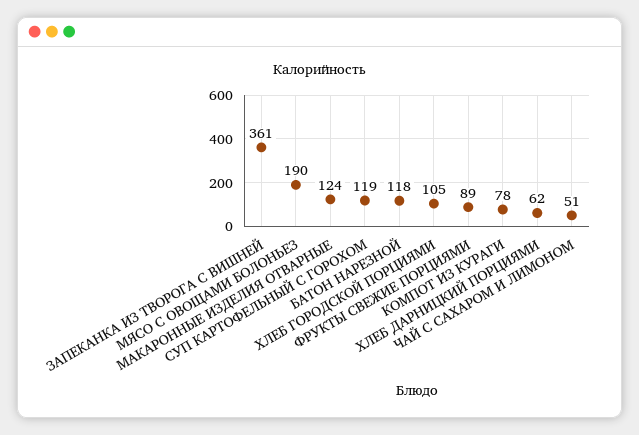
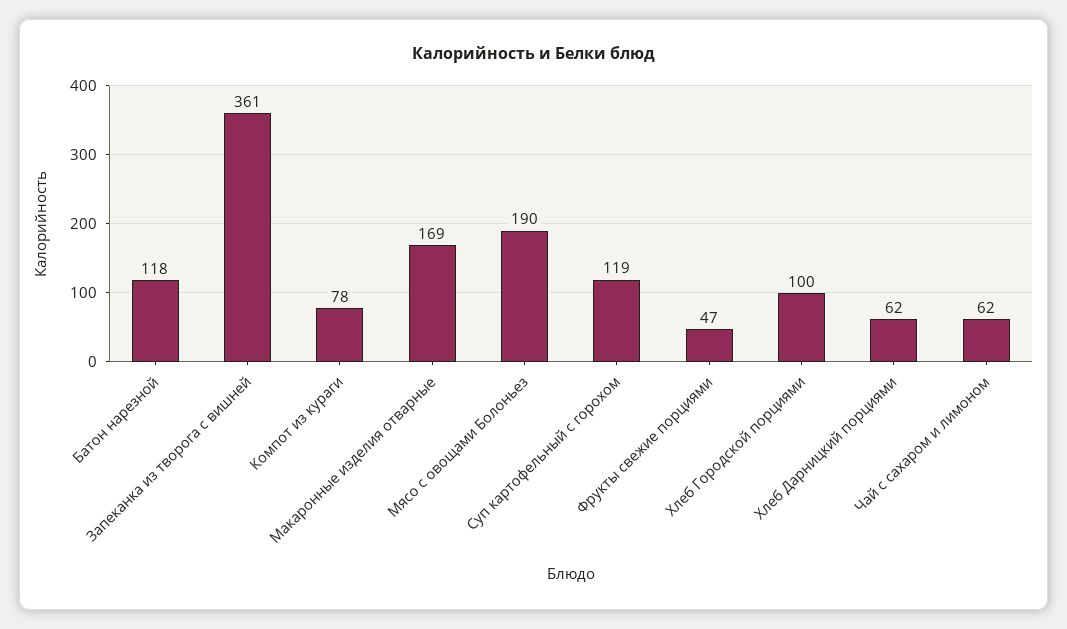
  {
    "ЗАПЕКАНКА ИЗ ТВОРОГА С ВИШНЕЙ": 361,
    "МЯСО С ОВОЩАМИ БОЛОНЬЕЗ": 190,
-   "МАКАРОННЫЕ ИЗДЕЛИЯ ОТВАРНЫЕ": 124,
+   "МАКАРОННЫЕ ИЗДЕЛИЯ ОТВАРНЫЕ": 169,
    "СУП КАРТОФЕЛЬНЫЙ С ГОРОХОМ": 119,
    "БАТОН НАРЕЗНОЙ": 118,
-   "ХЛЕБ ГОРОДСКОЙ ПОРЦИЯМИ": 105,
+   "ХЛЕБ ГОРОДСКОЙ ПОРЦИЯМИ": 100,
-   "ФРУКТЫ СВЕЖИЕ ПОРЦИЯМИ": 89,
+   "ФРУКТЫ СВЕЖИЕ ПОРЦИЯМИ": 47,
    "КОМПОТ ИЗ КУРАГИ": 78,
    "ХЛЕБ ДАРНИЦКИЙ ПОРЦИЯМИ": 62,
-   "ЧАЙ С САХАРОМ И ЛИМОНОМ": 51
+   "ЧАЙ С САХАРОМ И ЛИМОНОМ": 62
  }

